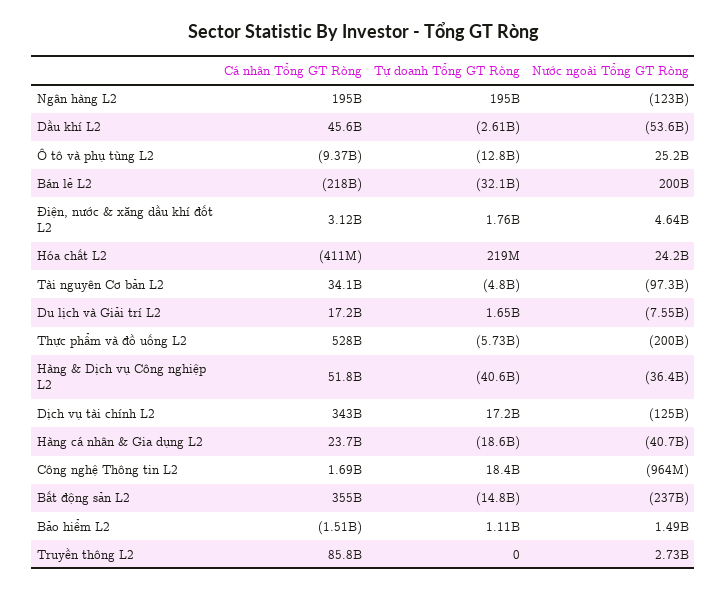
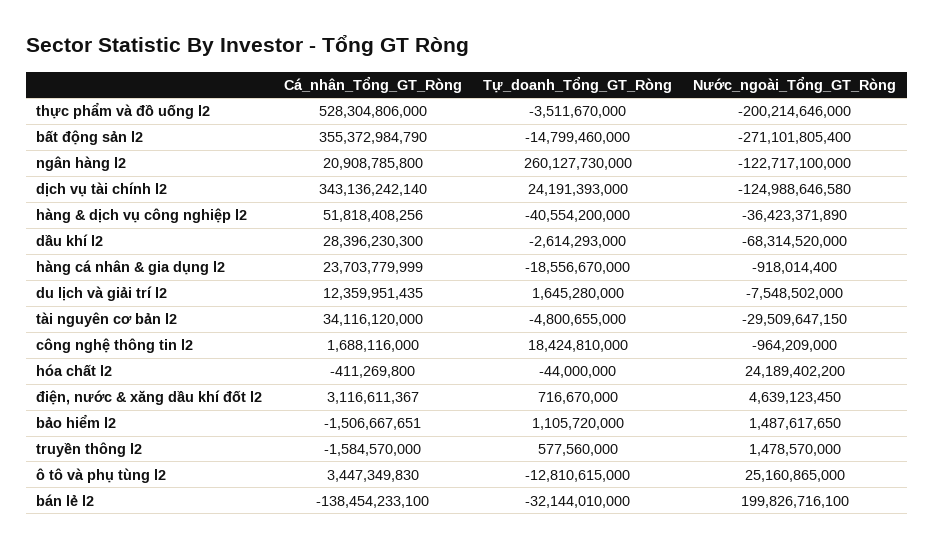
  {
    "Cá nhân Tổng GT Ròng": {
-     "Ngân hàng L2": 195000000000,
+     "Ngân hàng L2": 20908785800,
-     "Dầu khí L2": 45600000000,
+     "Dầu khí L2": 28396230300,
-     "Ô tô và phụ tùng L2": -9370000000,
+     "Ô tô và phụ tùng L2": 3447349830,
-     "Bán lẻ L2": -218000000000,
+     "Bán lẻ L2": -138454233100,
      "Điện, nước & xăng dầu khí đốt L2": 3116611367,
      "Hóa chất L2": -411269800,
      "Tài nguyên Cơ bản L2": 34116120000,
-     "Du lịch và Giải trí L2": 17200000000,
+     "Du lịch và Giải trí L2": 12359951435,
      "Thực phẩm và đồ uống L2": 528304806000,
      "Hàng & Dịch vụ Công nghiệp L2": 51818408256,
      "Dịch vụ tài chính L2": 343136242140,
      "Hàng cá nhân & Gia dụng L2": 23703779999,
      "Công nghệ Thông tin L2": 1688116000,
      "Bất động sản L2": 355372984790,
      "Bảo hiểm L2": -1506667651,
-     "Truyền thông L2": 85800000000
+     "Truyền thông L2": -1584570000
    },
    "Tự doanh Tổng GT Ròng": {
-     "Ngân hàng L2": 195000000000,
+     "Ngân hàng L2": 260127730000,
      "Dầu khí L2": -2614293000,
      "Ô tô và phụ tùng L2": -12810615000,
      "Bán lẻ L2": -32144010000,
-     "Điện, nước & xăng dầu khí đốt L2": 1760000000,
+     "Điện, nước & xăng dầu khí đốt L2": 716670000,
-     "Hóa chất L2": 219000000,
+     "Hóa chất L2": -44000000,
      "Tài nguyên Cơ bản L2": -4800655000,
      "Du lịch và Giải trí L2": 1645280000,
-     "Thực phẩm và đồ uống L2": -5730000000,
+     "Thực phẩm và đồ uống L2": -3511670000,
      "Hàng & Dịch vụ Công nghiệp L2": -40554200000,
-     "Dịch vụ tài chính L2": 17200000000,
+     "Dịch vụ tài chính L2": 24191393000,
      "Hàng cá nhân & Gia dụng L2": -18556670000,
      "Công nghệ Thông tin L2": 18424810000,
      "Bất động sản L2": -14799460000,
      "Bảo hiểm L2": 1105720000,
-     "Truyền thông L2": 0
+     "Truyền thông L2": 577560000
    },
    "Nước ngoài Tổng GT Ròng": {
      "Ngân hàng L2": -122717100000,
-     "Dầu khí L2": -53600000000,
+     "Dầu khí L2": -68314520000,
      "Ô tô và phụ tùng L2": 25160865000,
      "Bán lẻ L2": 199826716100,
      "Điện, nước & xăng dầu khí đốt L2": 4639123450,
      "Hóa chất L2": 24189402200,
-     "Tài nguyên Cơ bản L2": -97300000000,
+     "Tài nguyên Cơ bản L2": -29509647150,
      "Du lịch và Giải trí L2": -7548502000,
      "Thực phẩm và đồ uống L2": -200214646000,
      "Hàng & Dịch vụ Công nghiệp L2": -36423371890,
      "Dịch vụ tài chính L2": -124988646580,
-     "Hàng cá nhân & Gia dụng L2": -40700000000,
+     "Hàng cá nhân & Gia dụng L2": -918014400,
      "Công nghệ Thông tin L2": -964209000,
-     "Bất động sản L2": -237000000000,
+     "Bất động sản L2": -271101805400,
      "Bảo hiểm L2": 1487617650,
-     "Truyền thông L2": 2730000000
+     "Truyền thông L2": 1478570000
    }
  }

